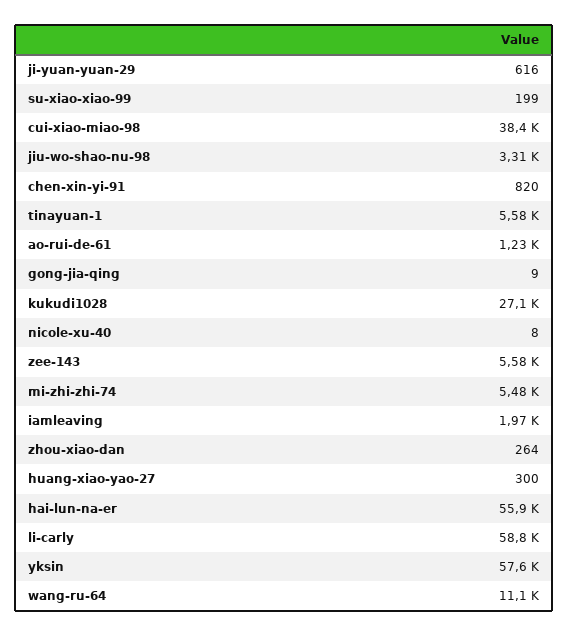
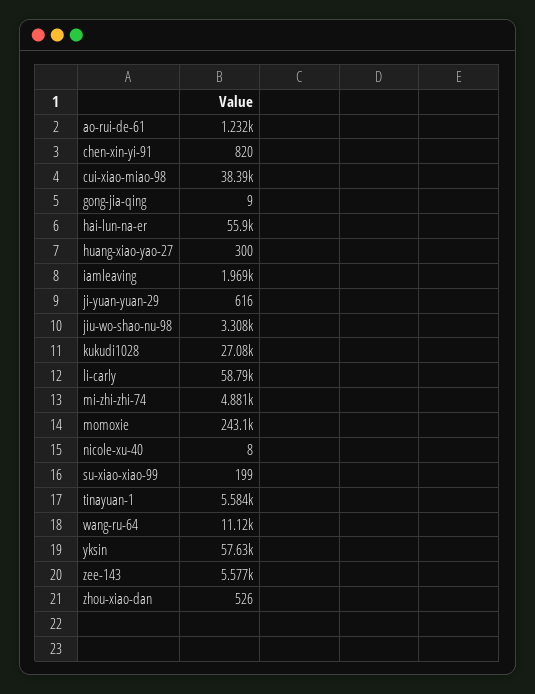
  {
    "ji-yuan-yuan-29": 616,
    "su-xiao-xiao-99": 199,
    "cui-xiao-miao-98": 38390,
    "jiu-wo-shao-nu-98": 3308,
    "chen-xin-yi-91": 820,
    "tinayuan-1": 5584,
    "ao-rui-de-61": 1232,
    "gong-jia-qing": 9,
    "kukudi1028": 27080,
    "nicole-xu-40": 8,
    "zee-143": 5577,
-   "mi-zhi-zhi-74": 5480,
+   "mi-zhi-zhi-74": 4881,
    "iamleaving": 1969,
-   "zhou-xiao-dan": 264,
+   "zhou-xiao-dan": 526,
    "huang-xiao-yao-27": 300,
    "hai-lun-na-er": 55900,
    "li-carly": 58790,
    "yksin": 57630,
-   "wang-ru-64": 11120
+   "wang-ru-64": 11120,
+   "momoxie": 243100
  }

